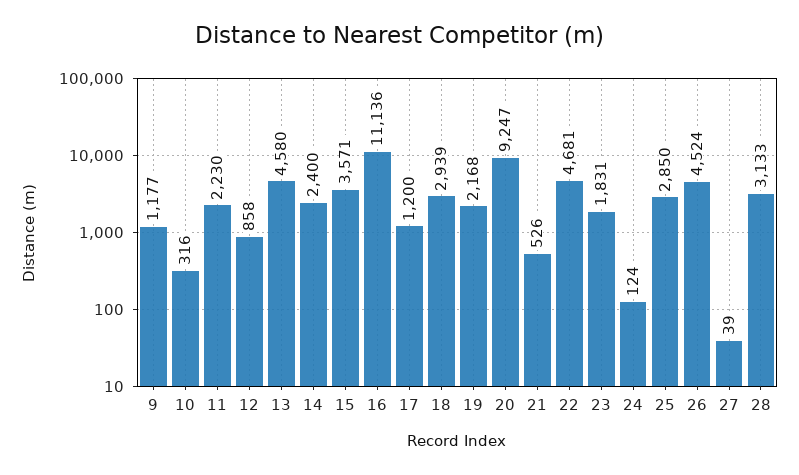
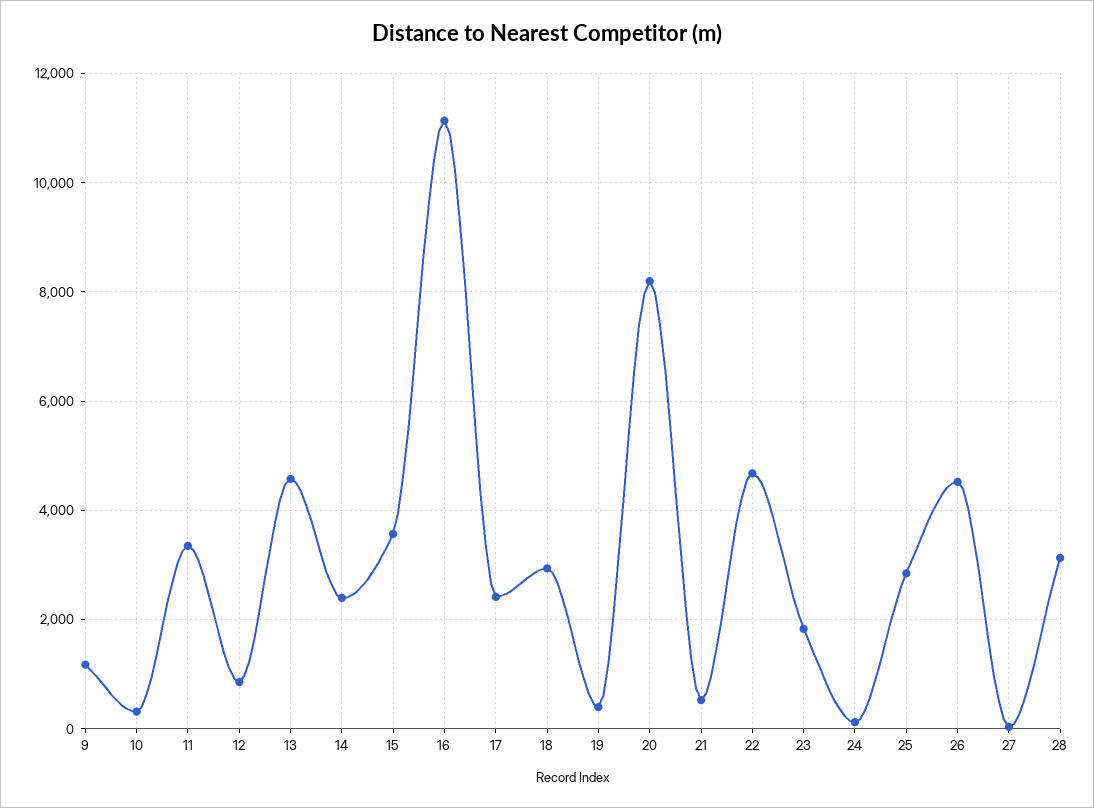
  {
    "9": 1177,
    "10": 316,
-   "11": 2230,
+   "11": 3400,
    "12": 858,
    "13": 4580,
    "14": 2400,
    "15": 3571,
    "16": 11136,
-   "17": 1200,
+   "17": 2400,
    "18": 2939,
-   "19": 2168,
+   "19": 400,
-   "20": 9247,
+   "20": 8200,
    "21": 526,
    "22": 4681,
    "23": 1831,
    "24": 124,
    "25": 2850,
    "26": 4524,
    "27": 39,
    "28": 3133
  }

